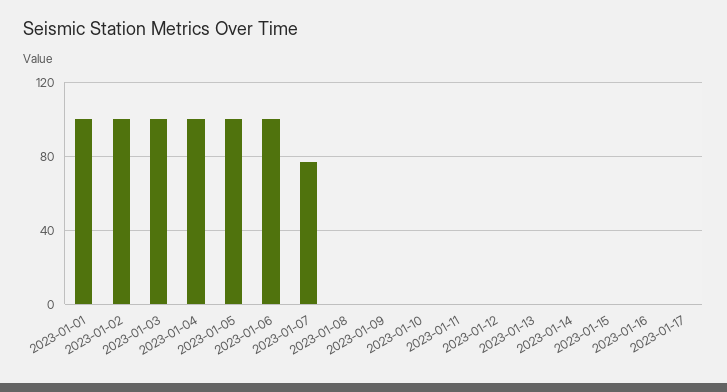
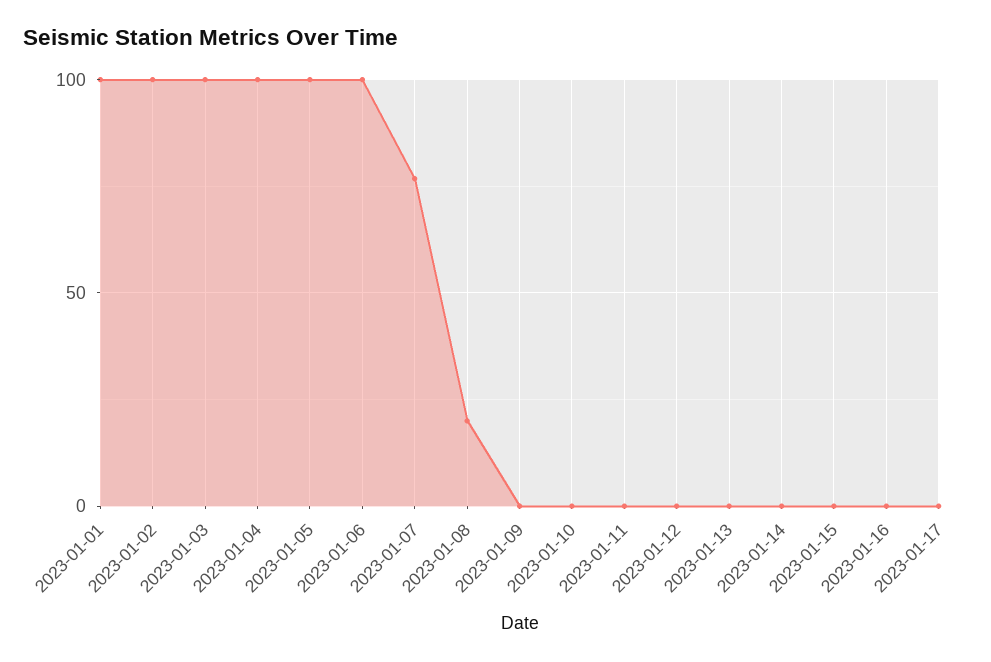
  {
    "2023-01-01": 100,
    "2023-01-02": 100,
    "2023-01-03": 100,
    "2023-01-04": 100,
    "2023-01-05": 100,
    "2023-01-06": 100,
    "2023-01-07": 75,
-   "2023-01-08": 0,
+   "2023-01-08": 20,
    "2023-01-09": 0,
    "2023-01-10": 0,
    "2023-01-11": 0,
    "2023-01-12": 0,
    "2023-01-13": 0,
    "2023-01-14": 0,
    "2023-01-15": 0,
    "2023-01-16": 0,
    "2023-01-17": 0
  }

